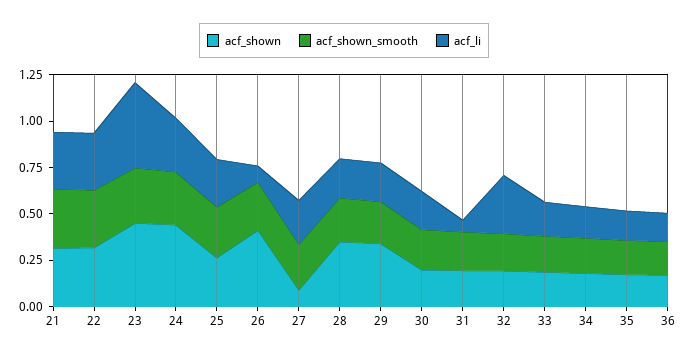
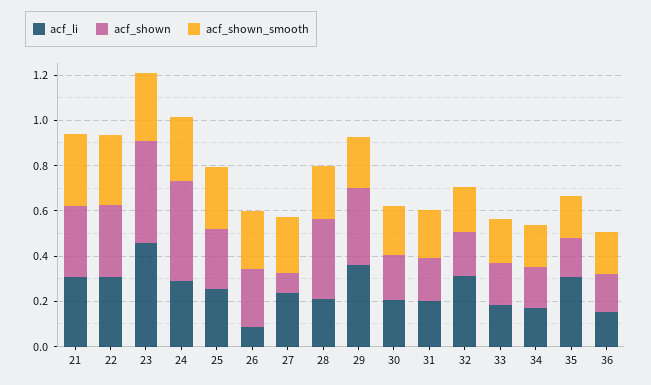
  {
    "acf_shown": {
      "21": 0.3,
      "22": 0.3,
      "23": 0.45,
      "24": 0.45,
      "25": 0.25,
-     "26": 0.4,
+     "26": 0.25,
      "27": 0.1,
      "28": 0.35,
      "29": 0.35,
      "30": 0.2,
      "31": 0.2,
      "32": 0.2,
      "33": 0.2,
      "34": 0.2,
      "35": 0.15,
      "36": 0.15
    },
    "acf_shown_smooth": {
      "21": 0.3,
      "22": 0.3,
      "23": 0.3,
      "24": 0.3,
      "25": 0.25,
      "26": 0.25,
      "27": 0.25,
      "28": 0.25,
      "29": 0.25,
      "30": 0.2,
      "31": 0.2,
      "32": 0.2,
      "33": 0.2,
      "34": 0.2,
      "35": 0.2,
      "36": 0.2
    },
    "acf_li": {
      "21": 0.3,
      "22": 0.3,
      "23": 0.45,
      "24": 0.3,
      "25": 0.25,
      "26": 0.1,
      "27": 0.25,
      "28": 0.2,
-     "29": 0.2,
+     "29": 0.35,
      "30": 0.2,
-     "31": 0.05,
+     "31": 0.2,
      "32": 0.3,
      "33": 0.2,
      "34": 0.15,
-     "35": 0.15,
+     "35": 0.3,
      "36": 0.15
    }
  }

